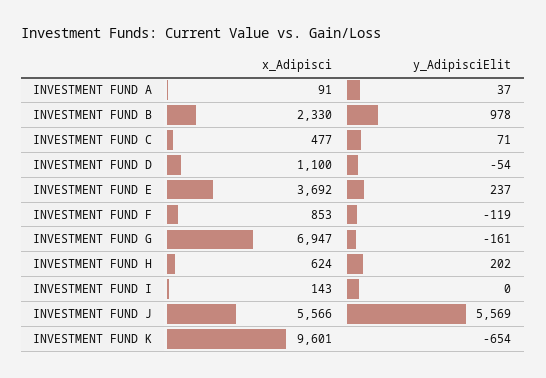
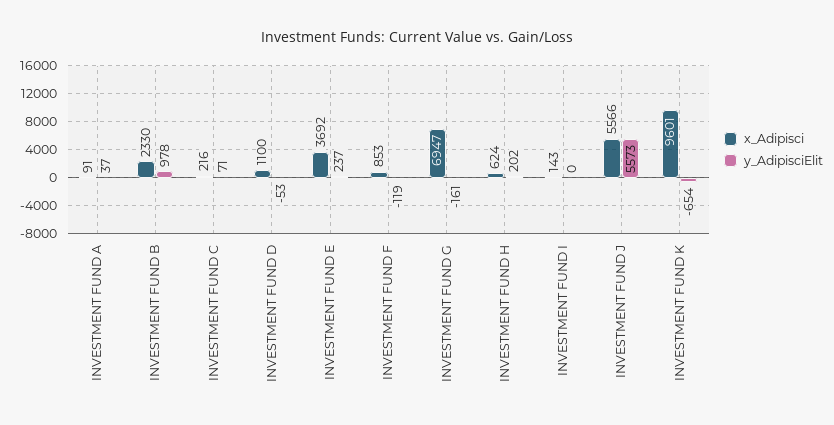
  {
    "x_Adipisci": {
      "INVESTMENT FUND A": 91,
      "INVESTMENT FUND B": 2330,
-     "INVESTMENT FUND C": 477,
+     "INVESTMENT FUND C": 216,
      "INVESTMENT FUND D": 1100,
      "INVESTMENT FUND E": 3692,
      "INVESTMENT FUND F": 853,
      "INVESTMENT FUND G": 6947,
      "INVESTMENT FUND H": 624,
      "INVESTMENT FUND I": 143,
      "INVESTMENT FUND J": 5566,
      "INVESTMENT FUND K": 9601
    },
    "y_AdipisciElit": {
      "INVESTMENT FUND A": 37,
      "INVESTMENT FUND B": 978,
      "INVESTMENT FUND C": 71,
-     "INVESTMENT FUND D": -54,
+     "INVESTMENT FUND D": -53,
      "INVESTMENT FUND E": 237,
      "INVESTMENT FUND F": -119,
      "INVESTMENT FUND G": -161,
      "INVESTMENT FUND H": 202,
      "INVESTMENT FUND I": 0,
-     "INVESTMENT FUND J": 5569,
+     "INVESTMENT FUND J": 5573,
      "INVESTMENT FUND K": -654
    }
  }

